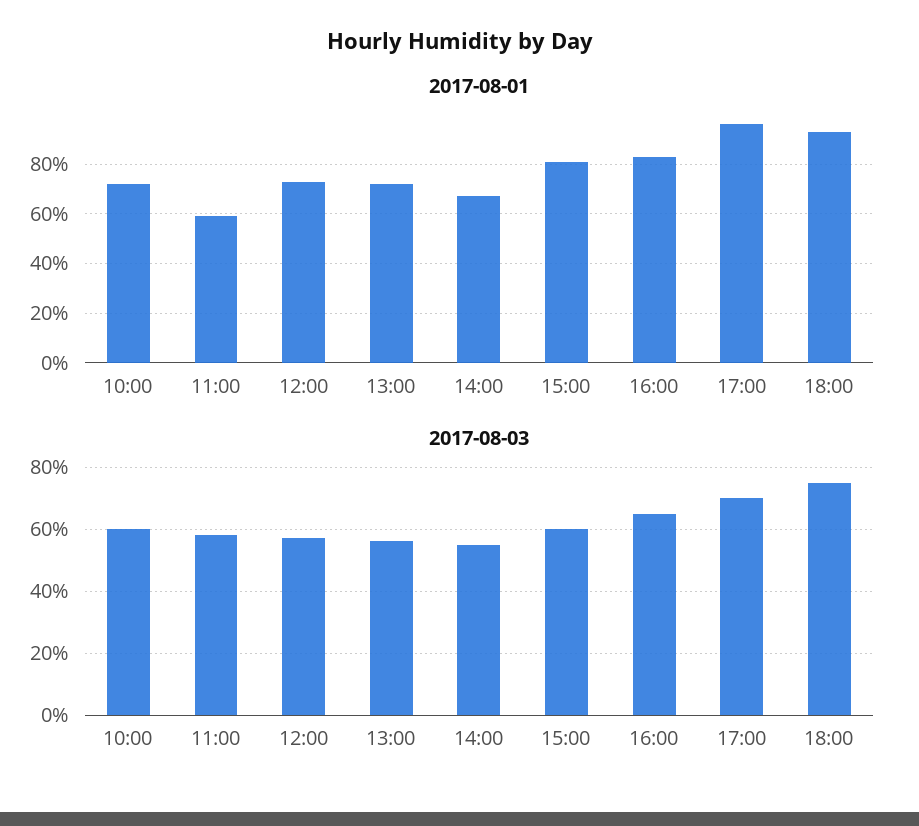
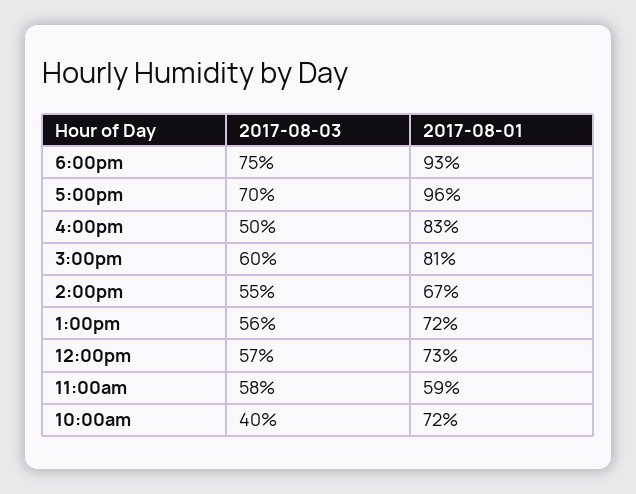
  {
    "2017-08-01": {
      "10:00": 72,
      "11:00": 59,
      "12:00": 73,
      "13:00": 72,
      "14:00": 67,
      "15:00": 81,
      "16:00": 83,
      "17:00": 96,
      "18:00": 93
    },
    "2017-08-03": {
-     "10:00": 60,
+     "10:00": 40,
      "11:00": 58,
      "12:00": 57,
      "13:00": 56,
      "14:00": 55,
      "15:00": 60,
-     "16:00": 65,
+     "16:00": 50,
      "17:00": 70,
      "18:00": 75
    }
  }

